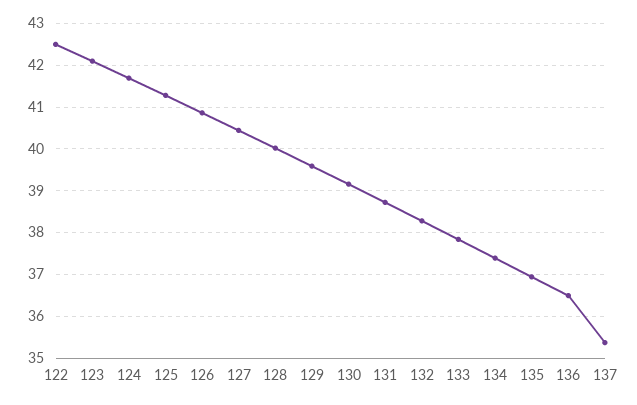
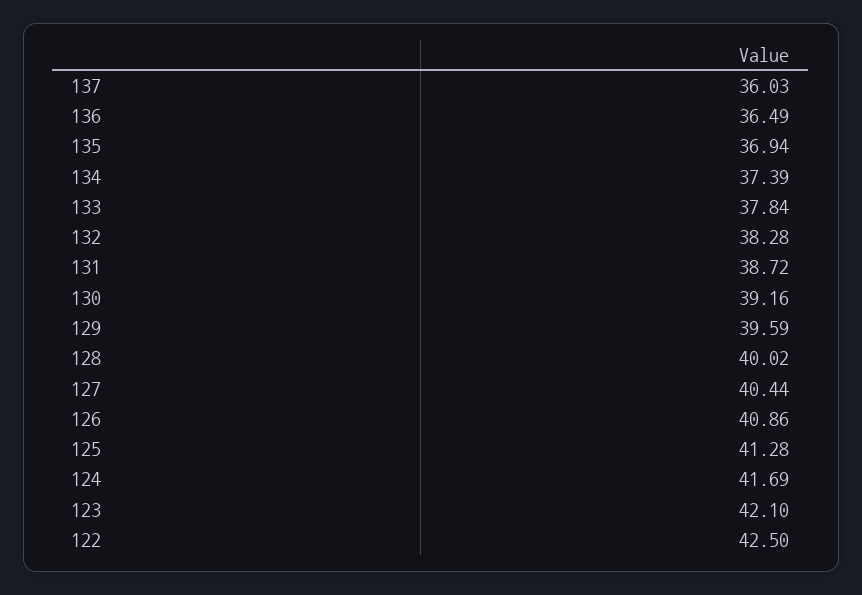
  {
    "122": 42.5,
    "123": 42.1,
    "124": 41.69,
    "125": 41.28,
    "126": 40.86,
    "127": 40.44,
    "128": 40.02,
    "129": 39.59,
    "130": 39.16,
    "131": 38.72,
    "132": 38.28,
    "133": 37.84,
    "134": 37.39,
    "135": 36.94,
    "136": 36.49,
-   "137": 35.4
+   "137": 36.03
  }

